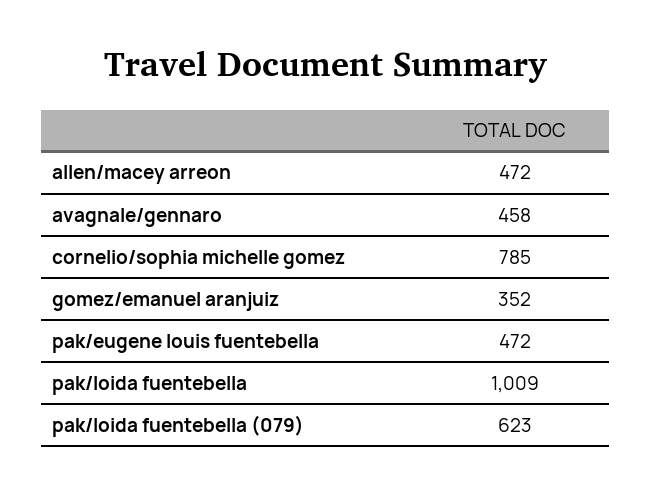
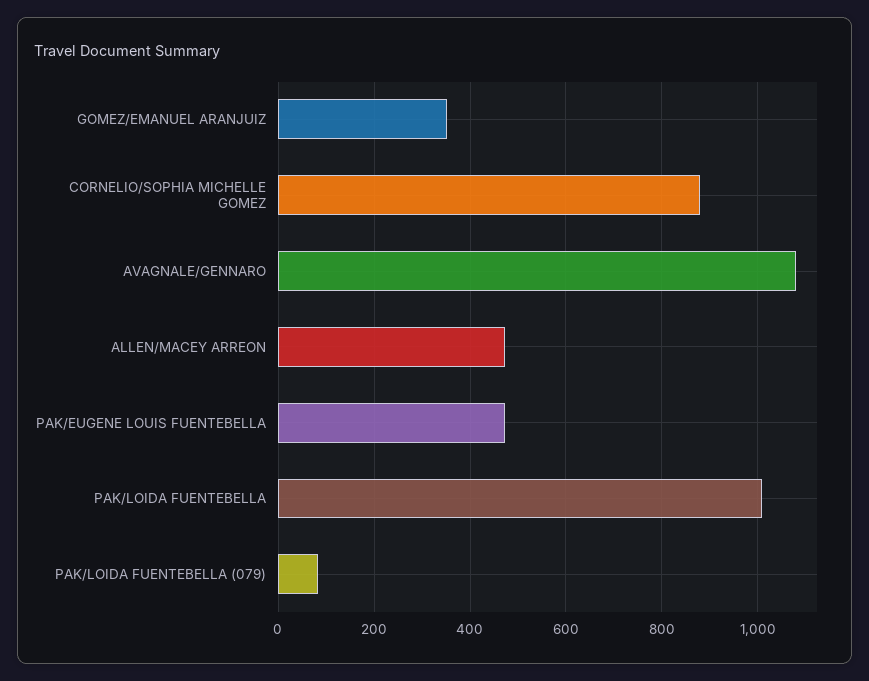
  {
    "allen/macey arreon": 472,
-   "avagnale/gennaro": 458,
+   "avagnale/gennaro": 1080,
-   "cornelio/sophia michelle gomez": 785,
+   "cornelio/sophia michelle gomez": 880,
    "gomez/emanuel aranjuiz": 352,
    "pak/eugene louis fuentebella": 472,
    "pak/loida fuentebella": 1009,
-   "pak/loida fuentebella (079)": 623
+   "pak/loida fuentebella (079)": 80
  }

